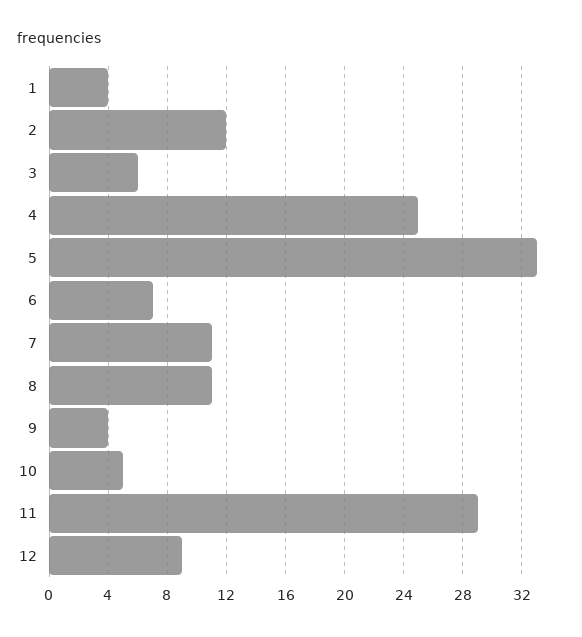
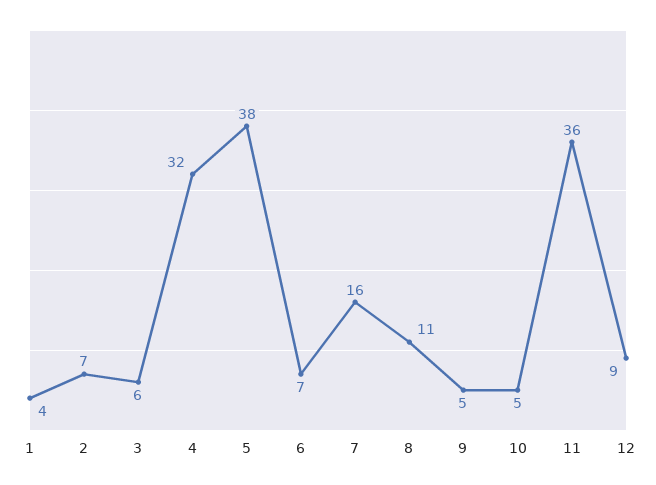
  {
    "1": 4,
-   "2": 12,
+   "2": 7,
    "3": 6,
-   "4": 25,
+   "4": 32,
-   "5": 33,
+   "5": 38,
    "6": 7,
-   "7": 11,
+   "7": 16,
    "8": 11,
-   "9": 4,
+   "9": 5,
    "10": 5,
-   "11": 29,
+   "11": 36,
    "12": 9
  }

